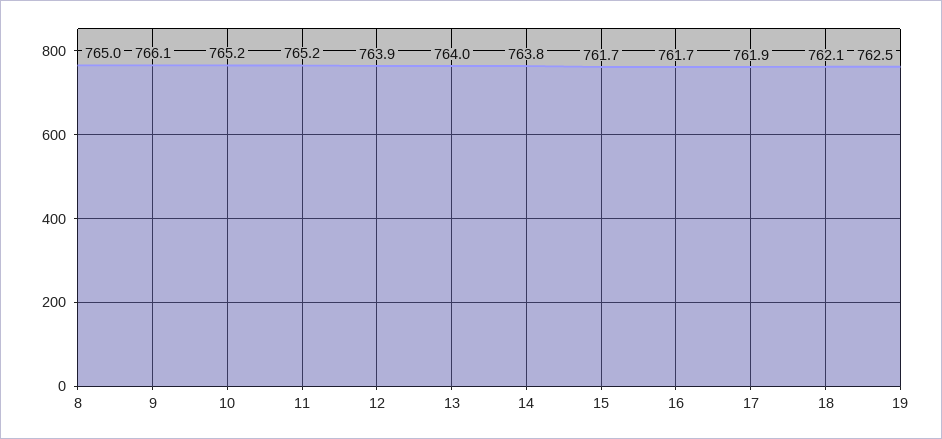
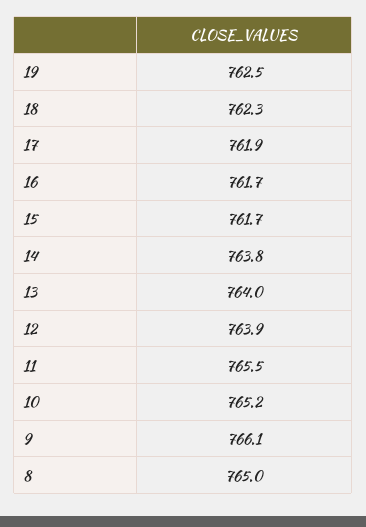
  {
    "8": 765,
    "9": 766.1,
    "10": 765.2,
-   "11": 765.2,
+   "11": 765.5,
    "12": 763.9,
    "13": 764,
    "14": 763.8,
    "15": 761.7,
    "16": 761.7,
    "17": 761.9,
-   "18": 762.1,
+   "18": 762.3,
    "19": 762.5
  }

